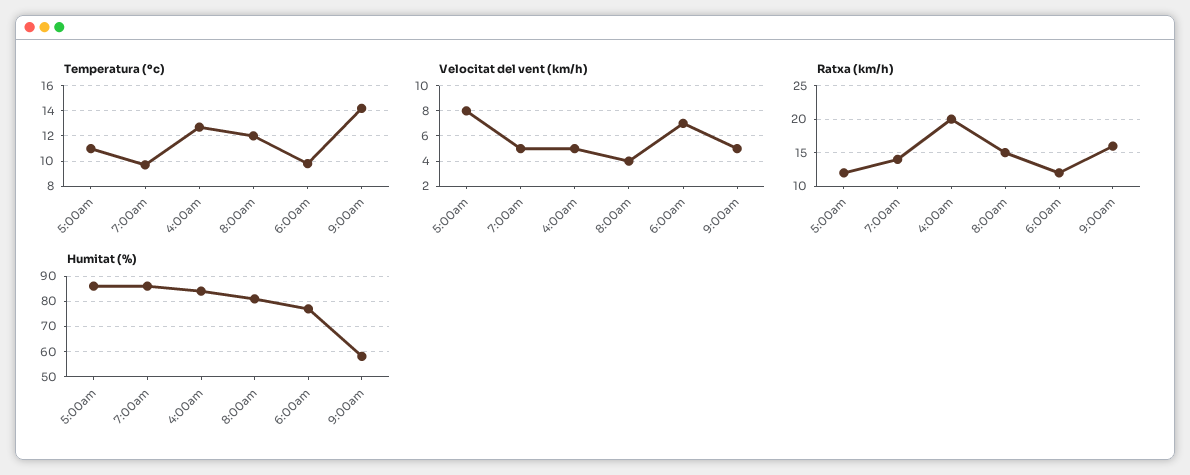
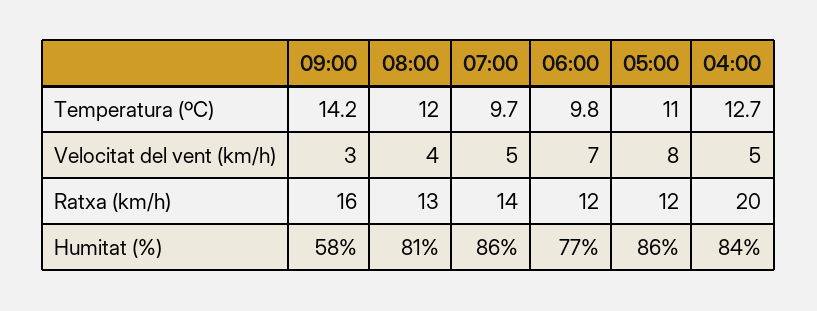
  {
    "Temperatura (ºc)": {
      "5:00am": 11,
      "7:00am": 9.7,
      "4:00am": 12.7,
      "8:00am": 12,
      "6:00am": 9.8,
      "9:00am": 14.2
    },
    "Velocitat del vent (km/h)": {
      "5:00am": 8,
      "7:00am": 5,
      "4:00am": 5,
      "8:00am": 4,
      "6:00am": 7,
-     "9:00am": 5
+     "9:00am": 3
    },
    "Ratxa (km/h)": {
      "5:00am": 12,
      "7:00am": 14,
      "4:00am": 20,
-     "8:00am": 15,
+     "8:00am": 13,
      "6:00am": 12,
      "9:00am": 16
    },
    "Humitat (%)": {
      "5:00am": 86,
      "7:00am": 86,
      "4:00am": 84,
      "8:00am": 81,
      "6:00am": 77,
      "9:00am": 58
    }
  }

